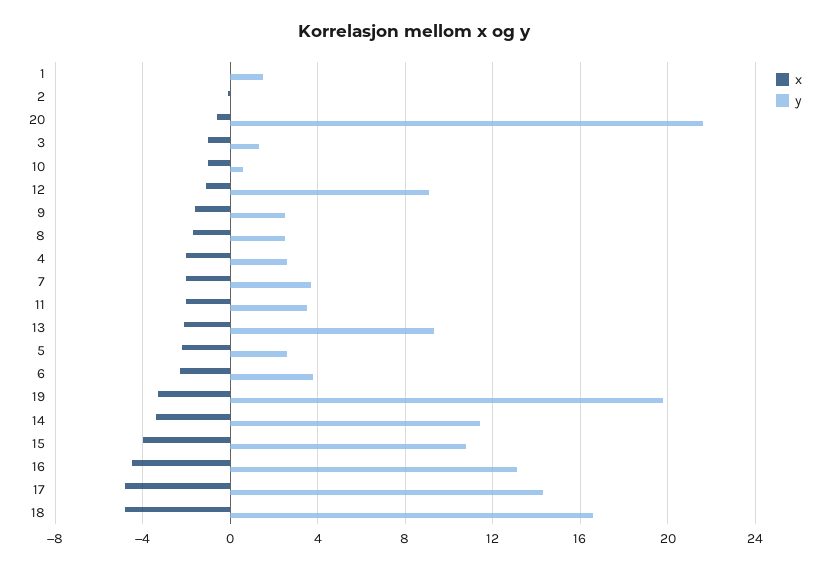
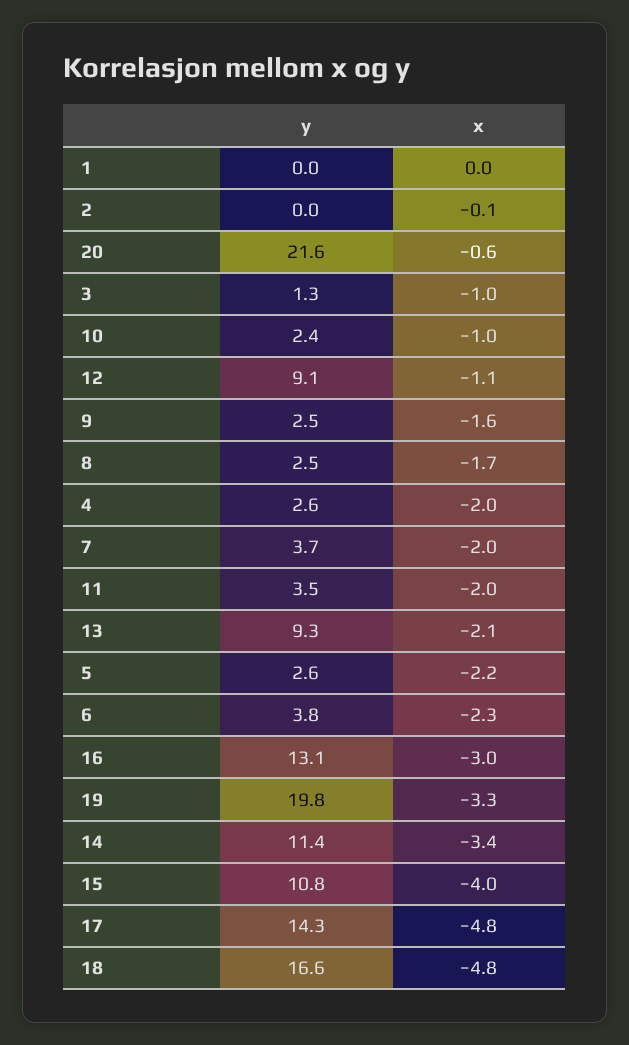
  {
    "x": {
      "1": 0,
      "2": -0.1,
      "20": -0.6,
      "3": -1,
      "10": -1,
      "12": -1.1,
      "9": -1.6,
      "8": -1.7,
      "4": -2,
      "7": -2,
      "11": -2,
      "13": -2.1,
      "5": -2.2,
      "6": -2.3,
      "19": -3.3,
      "14": -3.4,
      "15": -4,
-     "16": -4.5,
+     "16": -3,
      "17": -4.8,
      "18": -4.8
    },
    "y": {
-     "1": 1.5,
+     "1": 0,
      "2": 0,
      "20": 21.6,
      "3": 1.3,
-     "10": 0.5,
+     "10": 2.4,
      "12": 9.1,
      "9": 2.5,
      "8": 2.5,
      "4": 2.6,
      "7": 3.7,
      "11": 3.5,
      "13": 9.3,
      "5": 2.6,
      "6": 3.8,
      "19": 19.8,
      "14": 11.4,
      "15": 10.8,
      "16": 13.1,
      "17": 14.3,
      "18": 16.6
    }
  }

